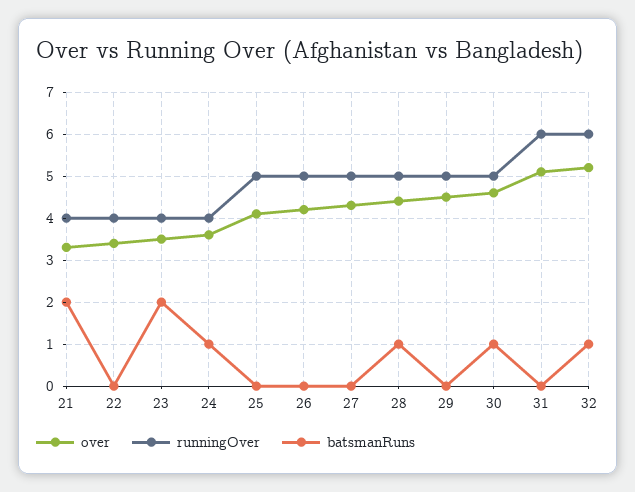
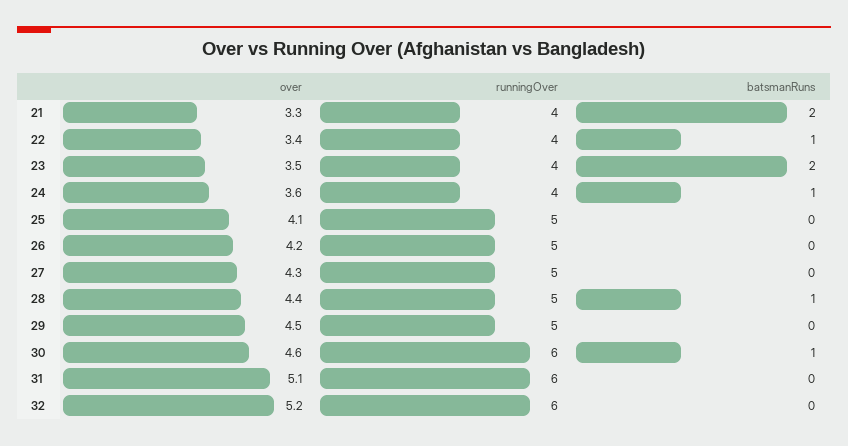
  {
    "over": {
      "21": 3.3,
      "22": 3.4,
      "23": 3.5,
      "24": 3.6,
      "25": 4.1,
      "26": 4.2,
      "27": 4.3,
      "28": 4.4,
      "29": 4.5,
      "30": 4.6,
      "31": 5.1,
      "32": 5.2
    },
    "runningOver": {
      "21": 4,
      "22": 4,
      "23": 4,
      "24": 4,
      "25": 5,
      "26": 5,
      "27": 5,
      "28": 5,
      "29": 5,
-     "30": 5,
+     "30": 6,
      "31": 6,
      "32": 6
    },
    "batsmanRuns": {
      "21": 2,
-     "22": 0,
+     "22": 1,
      "23": 2,
      "24": 1,
      "25": 0,
      "26": 0,
      "27": 0,
      "28": 1,
      "29": 0,
      "30": 1,
      "31": 0,
-     "32": 1
+     "32": 0
    }
  }

